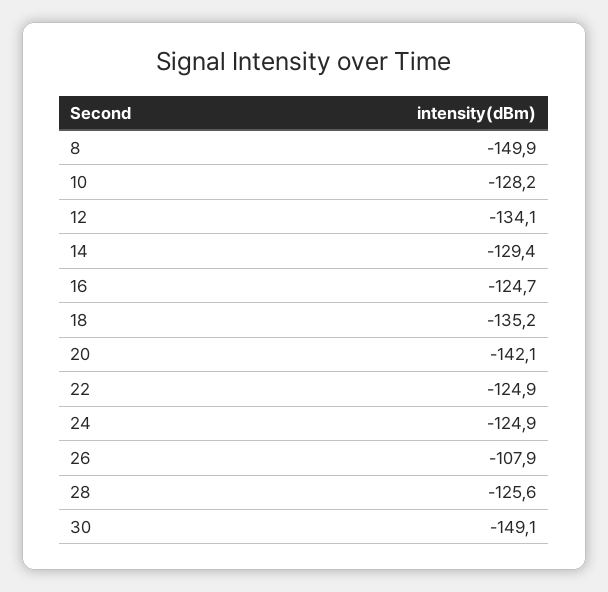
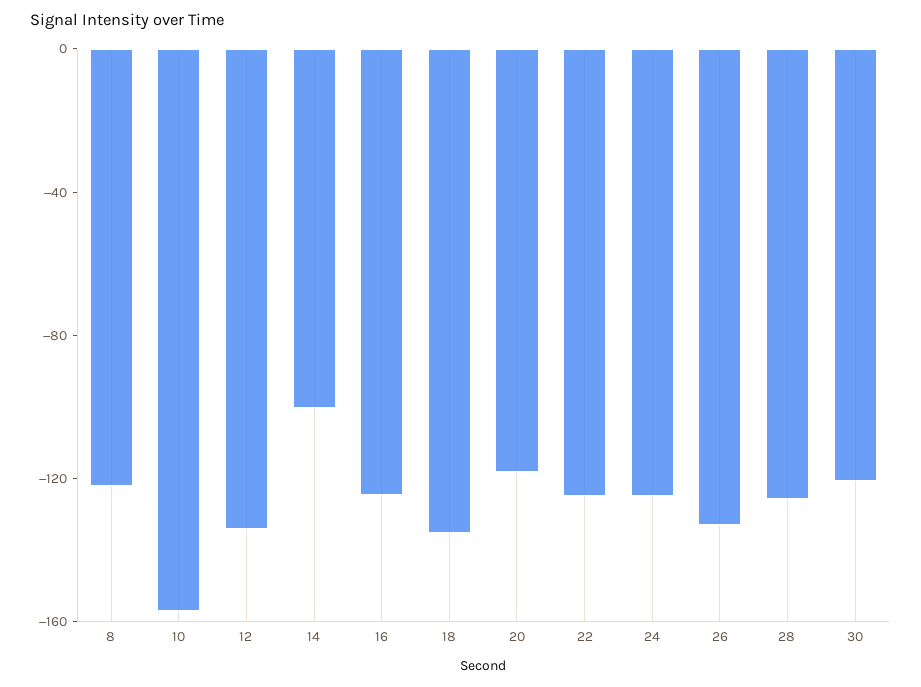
  {
-   "8": -149.9,
+   "8": -120,
-   "10": -128.2,
+   "10": -160,
    "12": -134.1,
-   "14": -129.4,
+   "14": -100,
    "16": -124.7,
    "18": -135.2,
-   "20": -142.1,
+   "20": -120,
    "22": -124.9,
    "24": -124.9,
-   "26": -107.9,
+   "26": -130,
    "28": -125.6,
-   "30": -149.1
+   "30": -120
  }

